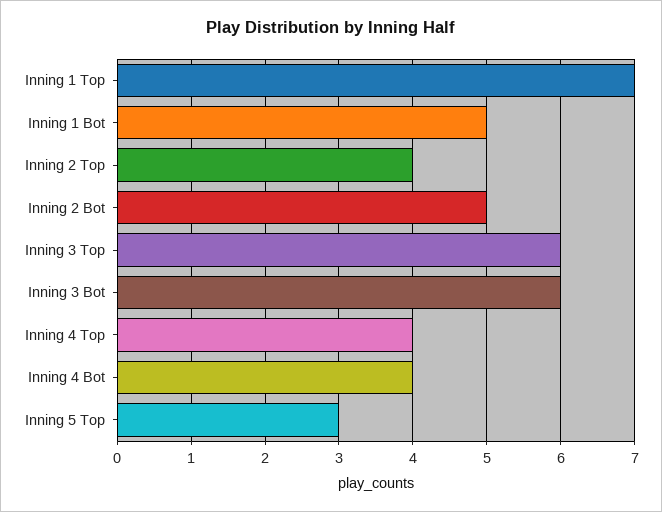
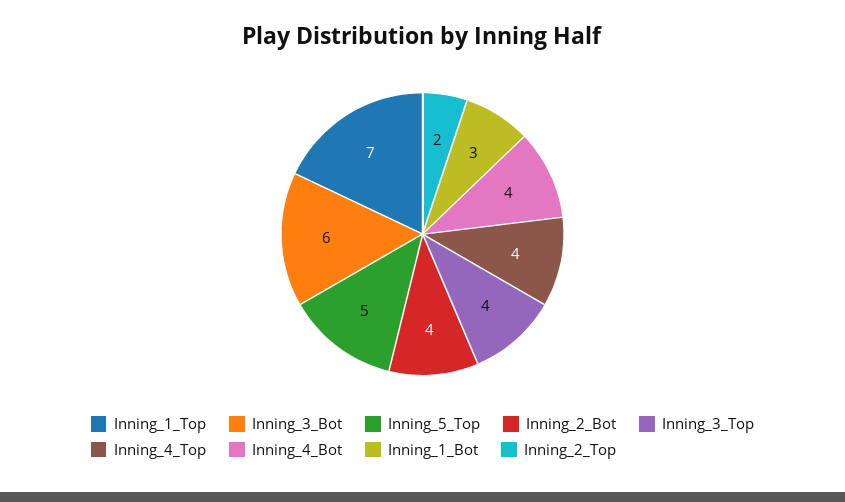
  {
    "Inning 1 Top": 7,
-   "Inning 1 Bot": 5,
+   "Inning 1 Bot": 3,
-   "Inning 2 Top": 4,
+   "Inning 2 Top": 2,
-   "Inning 2 Bot": 5,
+   "Inning 2 Bot": 4,
-   "Inning 3 Top": 6,
+   "Inning 3 Top": 4,
    "Inning 3 Bot": 6,
    "Inning 4 Top": 4,
    "Inning 4 Bot": 4,
-   "Inning 5 Top": 3
+   "Inning 5 Top": 5
  }

